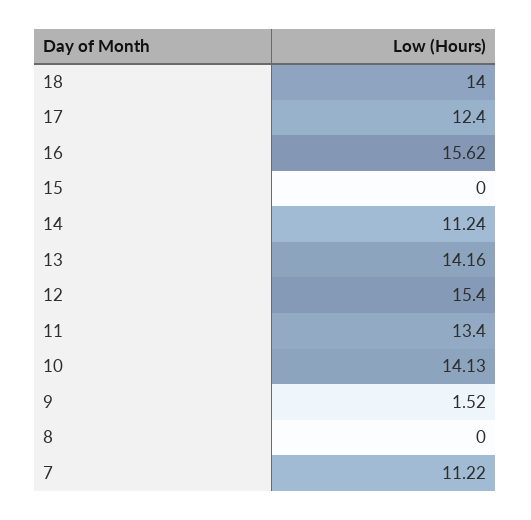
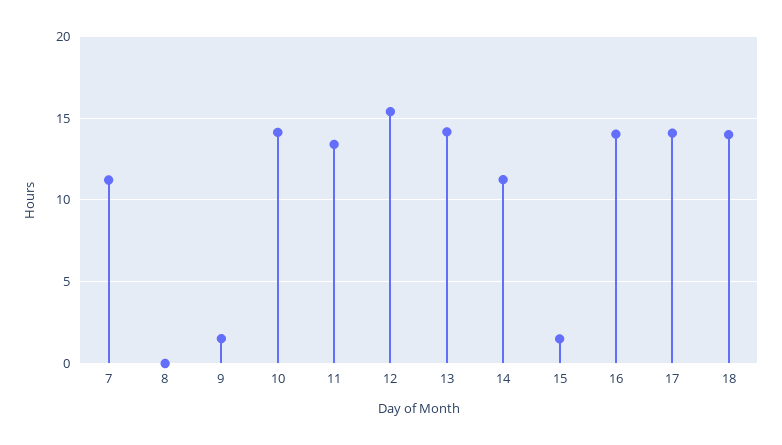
  {
    "18": 14,
-   "17": 12.4,
+   "17": 14,
-   "16": 15.62,
+   "16": 14,
-   "15": 0,
+   "15": 1.5,
    "14": 11.24,
    "13": 14.16,
    "12": 15.4,
    "11": 13.4,
    "10": 14.13,
    "9": 1.52,
    "8": 0,
    "7": 11.22
  }

